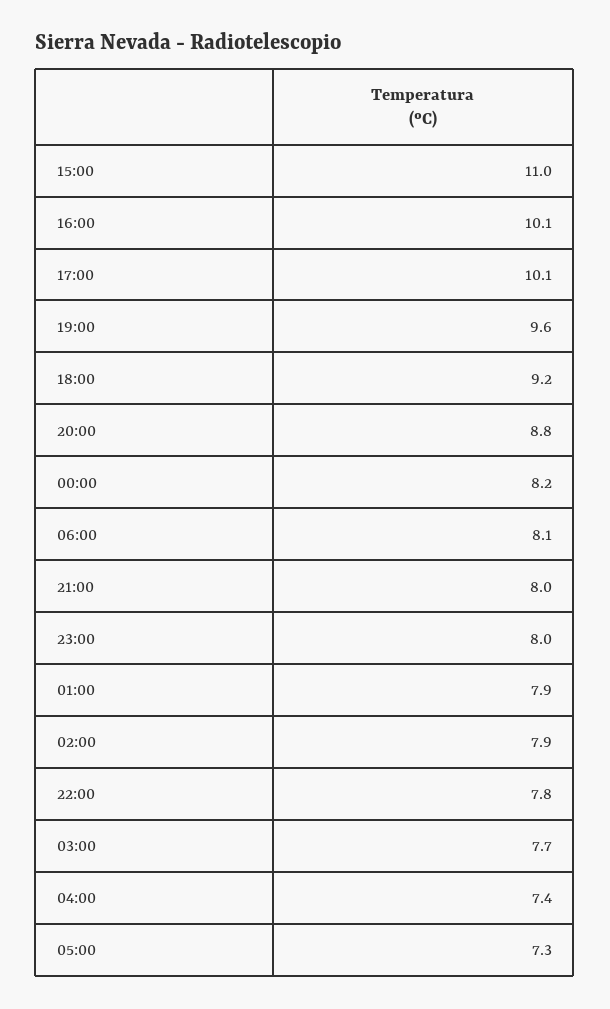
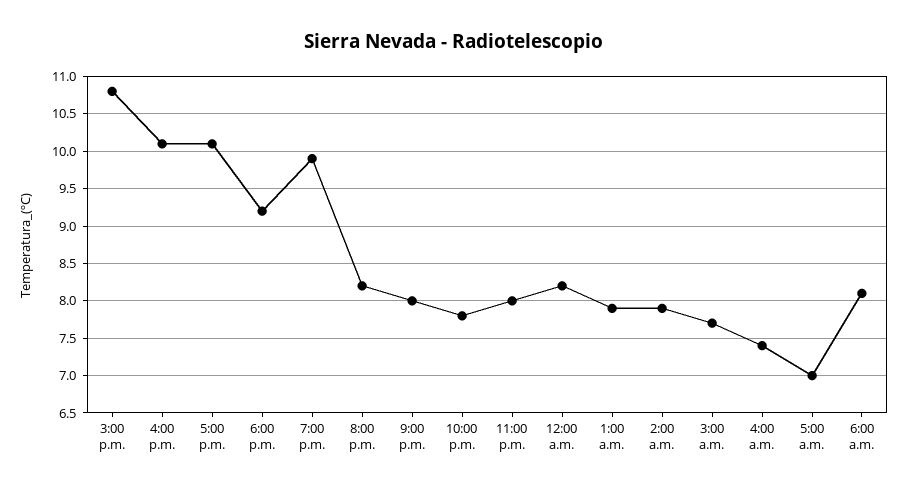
  {
-   "15:00": 11,
+   "15:00": 10.8,
    "16:00": 10.1,
    "17:00": 10.1,
-   "19:00": 9.6,
+   "19:00": 9.9,
    "18:00": 9.2,
-   "20:00": 8.8,
+   "20:00": 8.2,
    "00:00": 8.2,
    "06:00": 8.1,
    "21:00": 8,
    "23:00": 8,
    "01:00": 7.9,
    "02:00": 7.9,
    "22:00": 7.8,
    "03:00": 7.7,
    "04:00": 7.4,
-   "05:00": 7.3
+   "05:00": 7
  }

